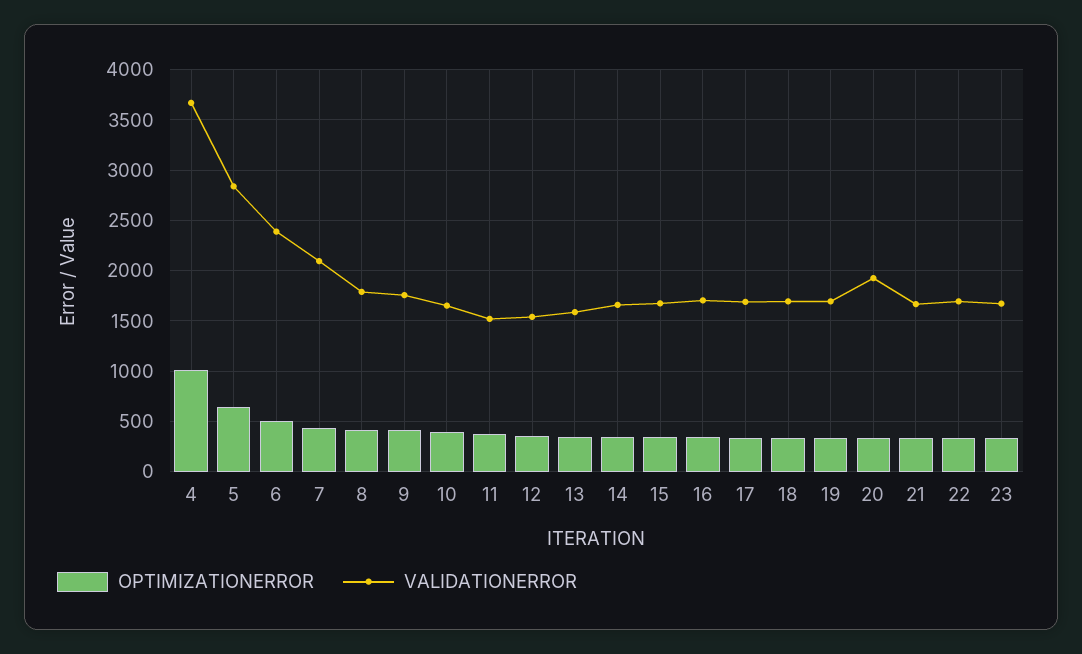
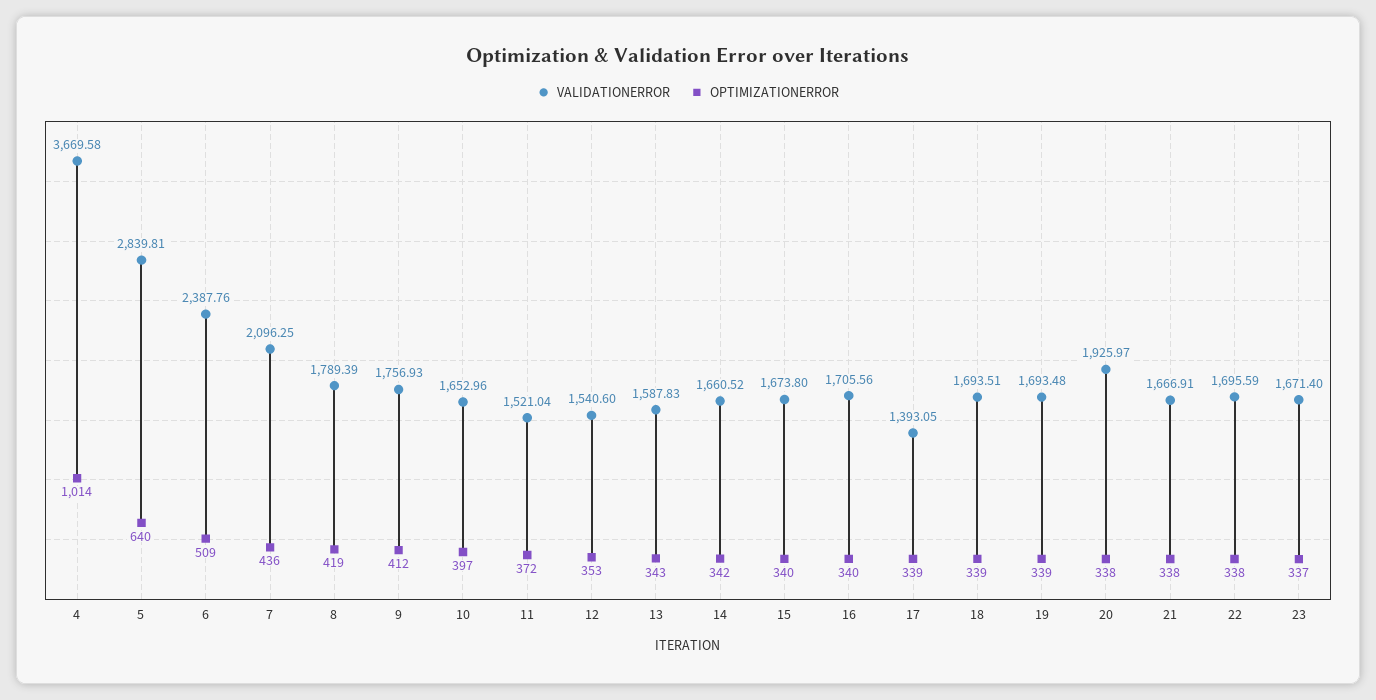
  {
    "OPTIMIZATIONERROR": {
      "4": 1014,
      "5": 640,
      "6": 509,
      "7": 436,
      "8": 419,
      "9": 412,
      "10": 397,
      "11": 372,
      "12": 353,
      "13": 343,
      "14": 342,
      "15": 340,
      "16": 340,
      "17": 339,
      "18": 339,
      "19": 339,
      "20": 338,
      "21": 338,
      "22": 338,
      "23": 337
    },
    "VALIDATIONERROR": {
      "4": 3669.58,
      "5": 2839.81,
      "6": 2387.76,
      "7": 2096.25,
      "8": 1789.39,
      "9": 1756.93,
      "10": 1652.96,
      "11": 1521.04,
      "12": 1540.6,
      "13": 1587.83,
      "14": 1660.52,
      "15": 1673.8,
      "16": 1705.56,
-     "17": 1700,
+     "17": 1393.05,
      "18": 1693.51,
      "19": 1693.48,
      "20": 1925.97,
      "21": 1666.91,
      "22": 1695.59,
      "23": 1671.4
    }
  }

